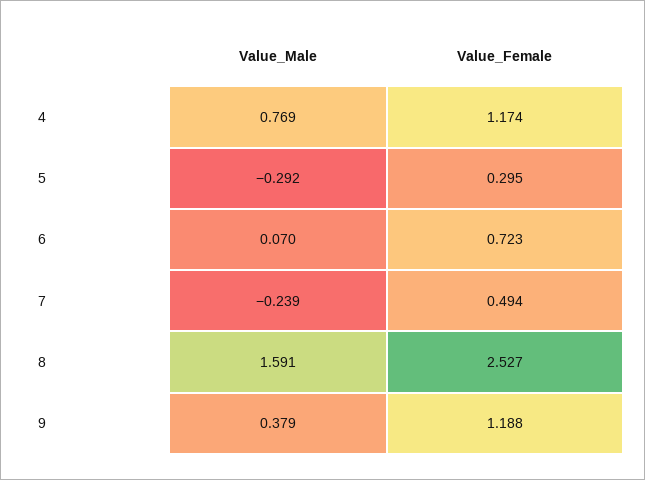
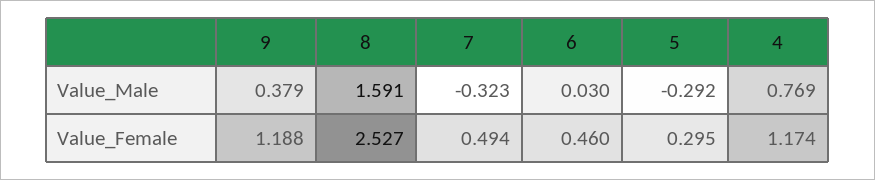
  {
    "Value_Male": {
      "4": 0.769,
      "5": -0.292,
-     "6": 0.07,
+     "6": 0.03,
-     "7": -0.239,
+     "7": -0.323,
      "8": 1.591,
      "9": 0.379
    },
    "Value_Female": {
      "4": 1.174,
      "5": 0.295,
-     "6": 0.723,
+     "6": 0.46,
      "7": 0.494,
      "8": 2.527,
      "9": 1.188
    }
  }

